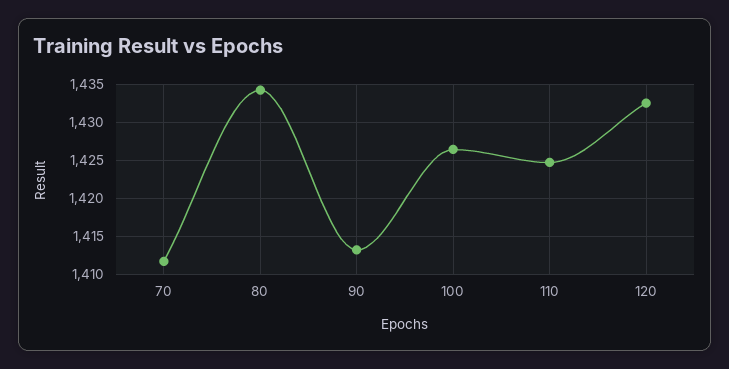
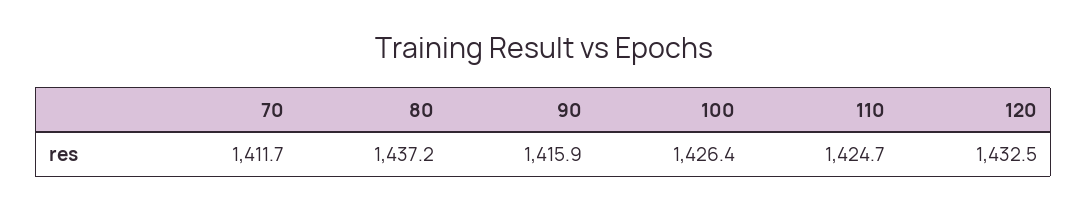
  {
    "70": 1411.7,
-   "80": 1434,
+   "80": 1437.2,
-   "90": 1413,
+   "90": 1415.9,
    "100": 1426.4,
    "110": 1424.7,
    "120": 1432.5
  }

